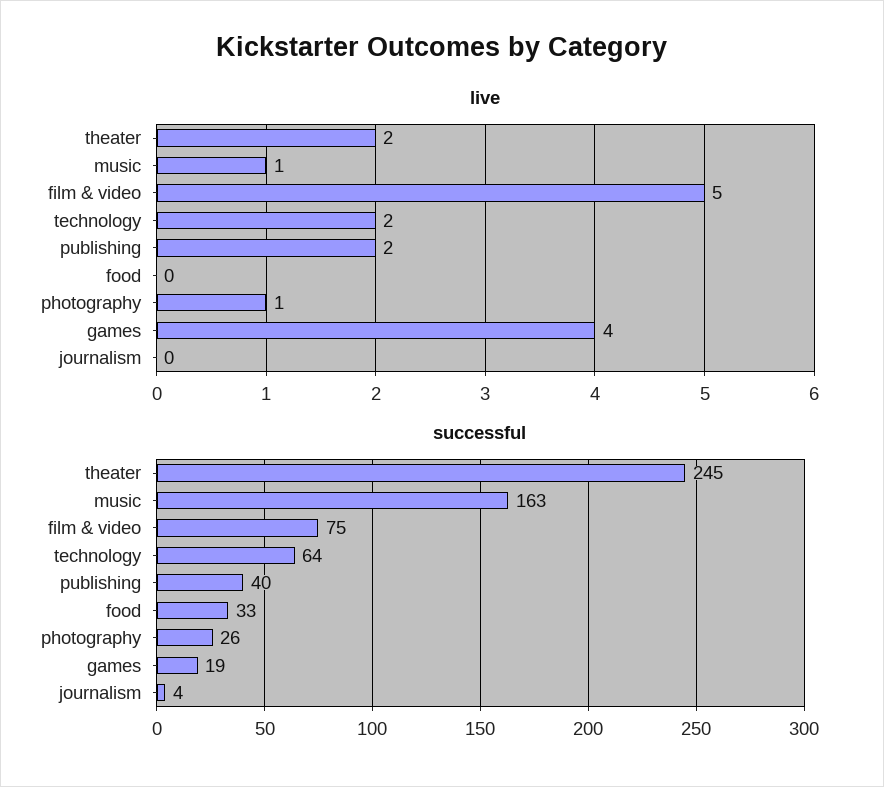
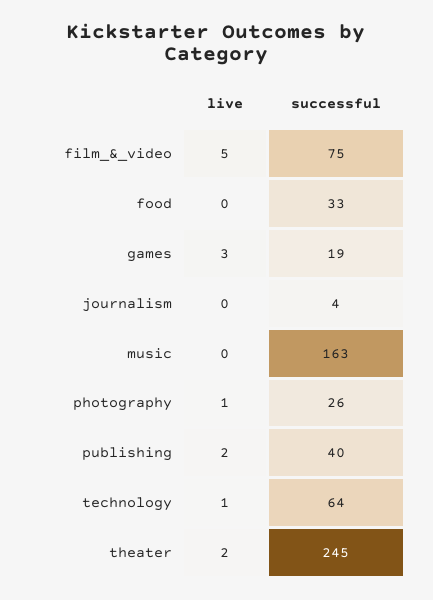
  {
    "live": {
      "theater": 2,
-     "music": 1,
+     "music": 0,
      "film & video": 5,
-     "technology": 2,
+     "technology": 1,
      "publishing": 2,
      "food": 0,
      "photography": 1,
-     "games": 4,
+     "games": 3,
      "journalism": 0
    },
    "successful": {
      "theater": 245,
      "music": 163,
      "film & video": 75,
      "technology": 64,
      "publishing": 40,
      "food": 33,
      "photography": 26,
      "games": 19,
      "journalism": 4
    }
  }

